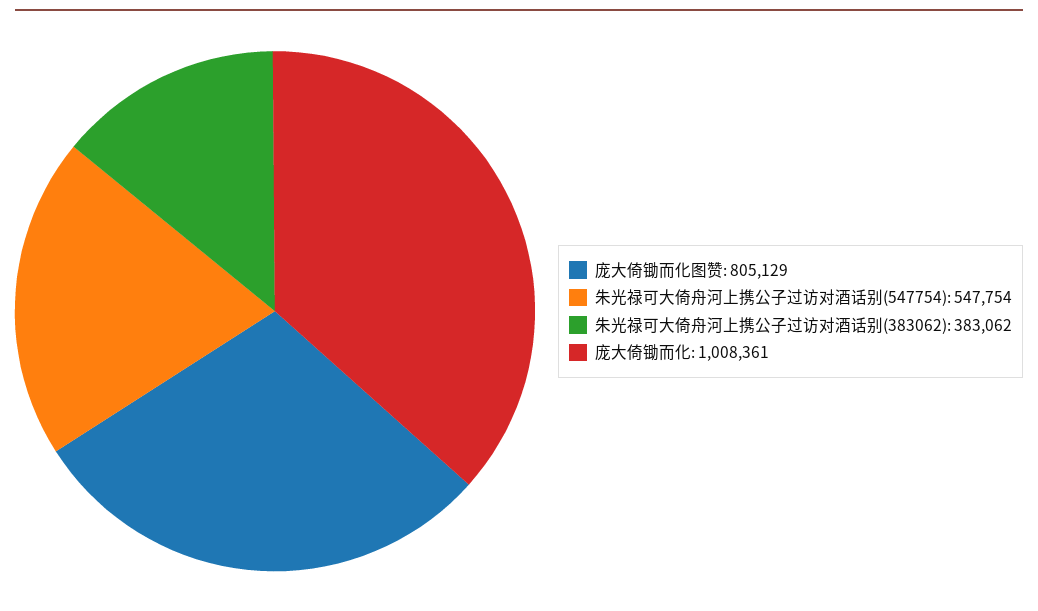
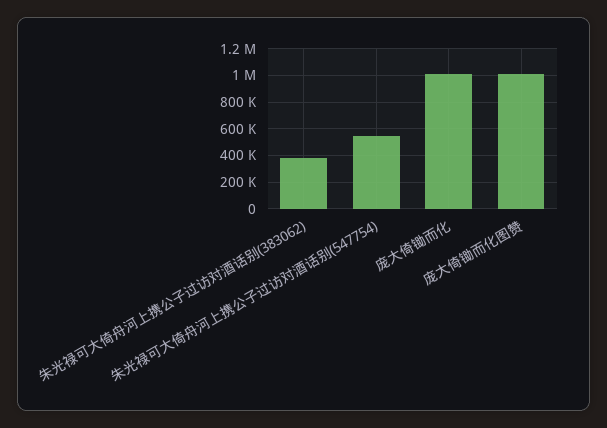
  {
-   "庞大倚锄而化图赞": 805129,
+   "庞大倚锄而化图赞": 1000000,
    "朱光禄可大倚舟河上携公子过访对酒话别(547754)": 547754,
    "朱光禄可大倚舟河上携公子过访对酒话别(383062)": 383062,
    "庞大倚锄而化": 1008361
  }

